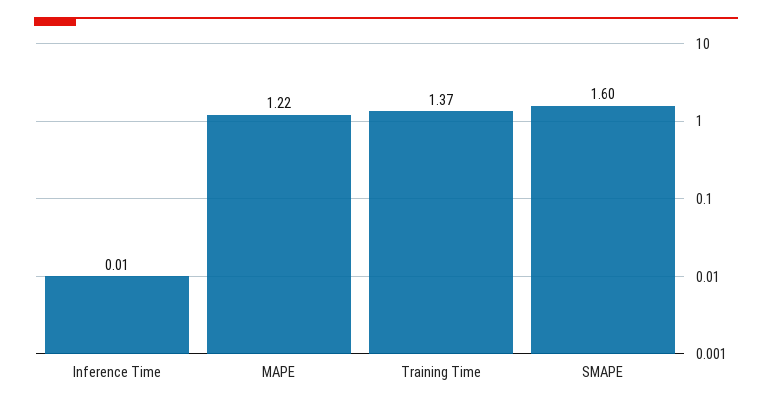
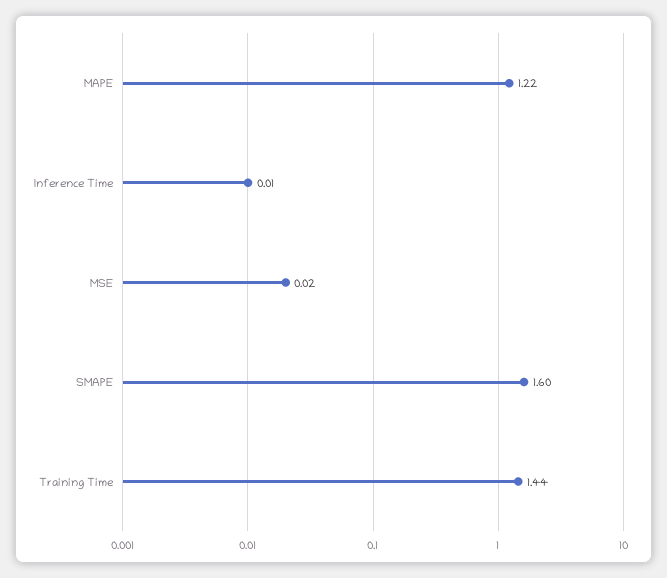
  {
    "Inference Time": 0.01,
    "MAPE": 1.22,
-   "Training Time": 1.37,
+   "Training Time": 1.44,
-   "SMAPE": 1.6
+   "SMAPE": 1.6,
+   "MSE": 0.02
  }

